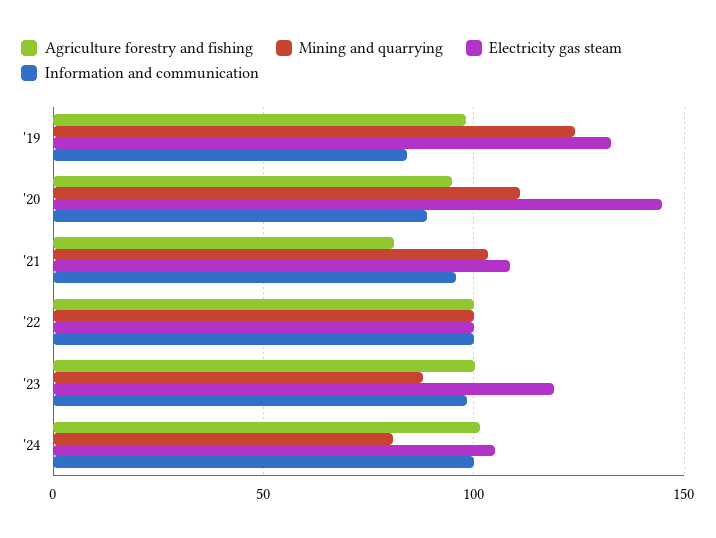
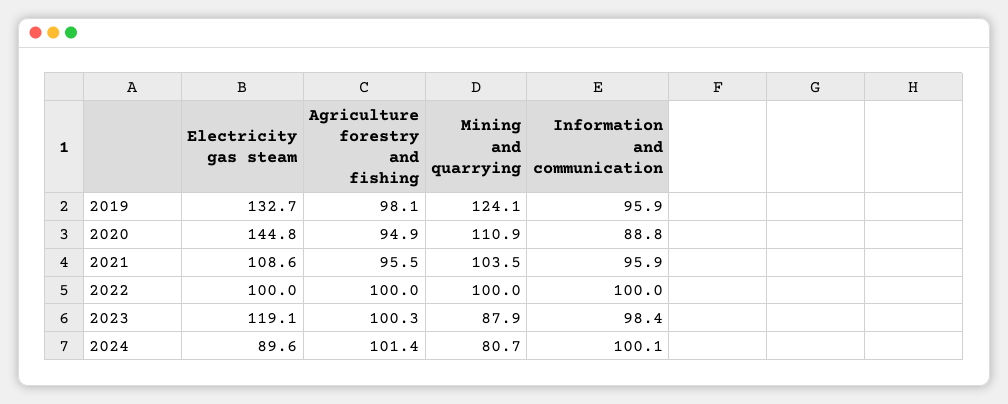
  {
    "Agriculture forestry and fishing": {
      "'19": 98.1,
      "'20": 94.9,
-     "'21": 80,
+     "'21": 95.5,
      "'22": 100,
      "'23": 100.3,
      "'24": 101.4
    },
    "Mining and quarrying": {
      "'19": 124.1,
      "'20": 110.9,
      "'21": 103.5,
      "'22": 100,
      "'23": 87.9,
      "'24": 80.7
    },
    "Electricity gas steam": {
      "'19": 132.7,
      "'20": 144.8,
      "'21": 108.6,
      "'22": 100,
      "'23": 119.1,
-     "'24": 105
+     "'24": 89.6
    },
    "Information and communication": {
-     "'19": 85,
+     "'19": 95.9,
      "'20": 88.8,
      "'21": 95.9,
      "'22": 100,
      "'23": 98.4,
      "'24": 100.1
    }
  }

